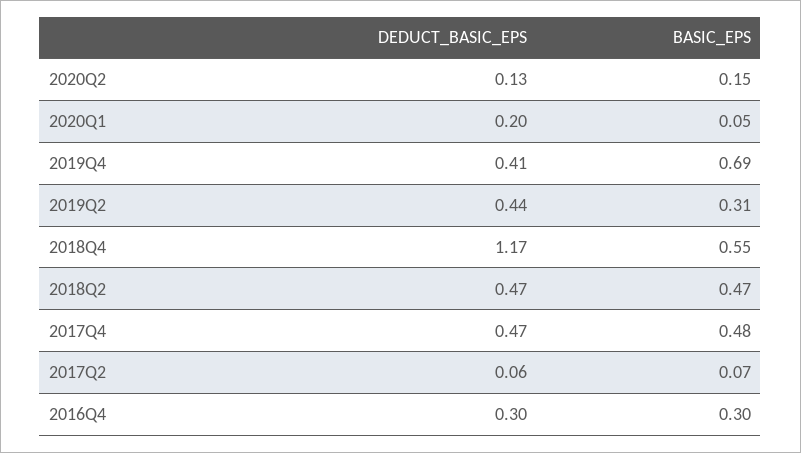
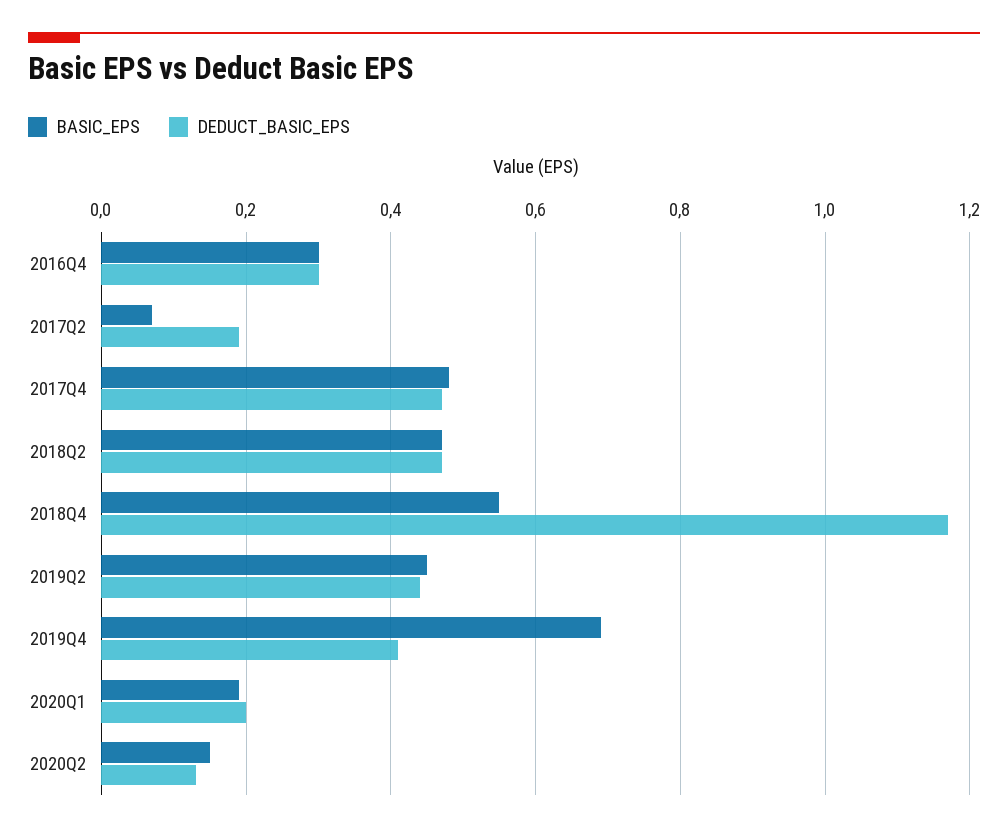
  {
    "DEDUCT_BASIC_EPS": {
      "2020Q2": 0.13,
      "2020Q1": 0.2,
      "2019Q4": 0.41,
      "2019Q2": 0.44,
      "2018Q4": 1.17,
      "2018Q2": 0.47,
      "2017Q4": 0.47,
-     "2017Q2": 0.06,
+     "2017Q2": 0.2,
      "2016Q4": 0.3
    },
    "BASIC_EPS": {
      "2020Q2": 0.15,
-     "2020Q1": 0.05,
+     "2020Q1": 0.2,
      "2019Q4": 0.69,
-     "2019Q2": 0.31,
+     "2019Q2": 0.45,
      "2018Q4": 0.55,
      "2018Q2": 0.47,
      "2017Q4": 0.48,
      "2017Q2": 0.07,
      "2016Q4": 0.3
    }
  }

